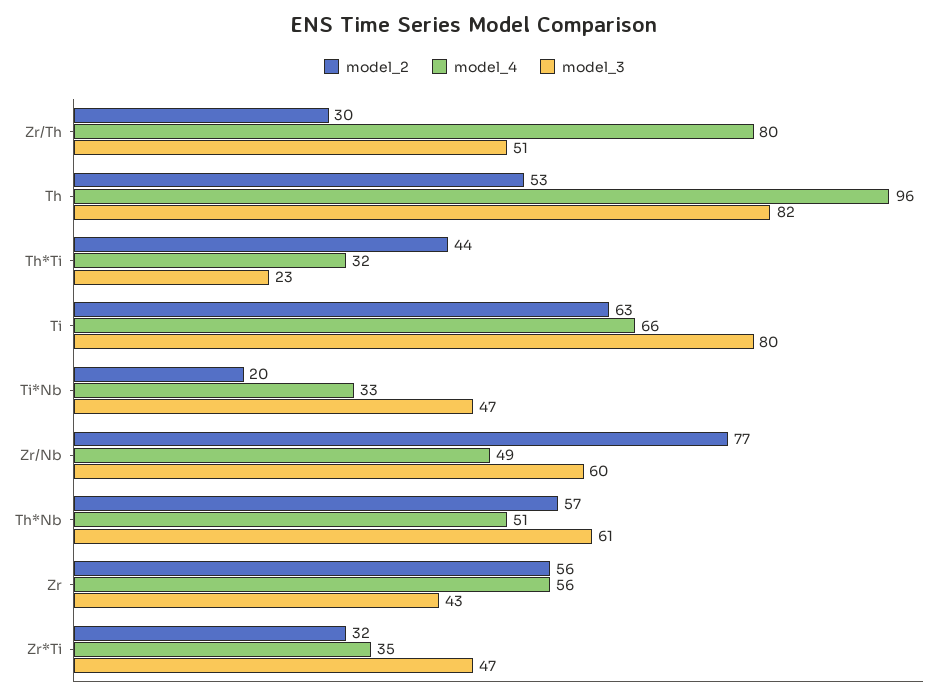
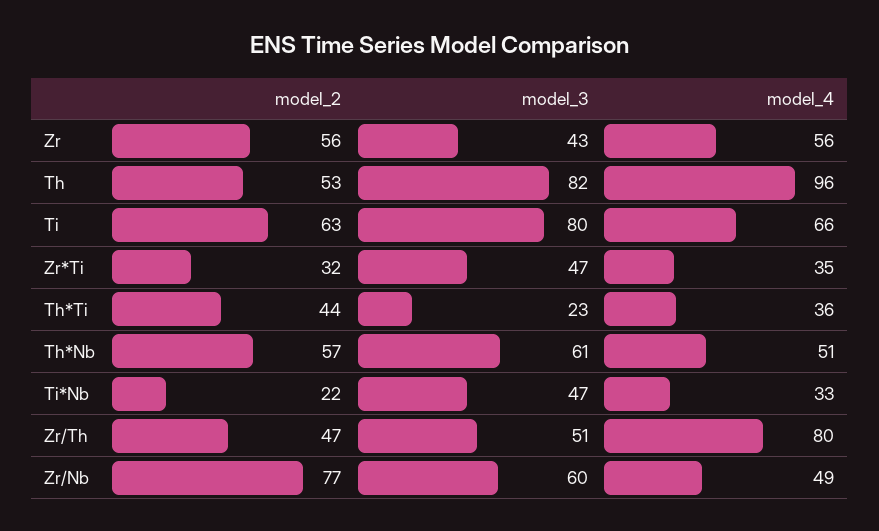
  {
    "model_2": {
-     "Zr/Th": 30,
+     "Zr/Th": 47,
      "Th": 53,
      "Th*Ti": 44,
      "Ti": 63,
-     "Ti*Nb": 20,
+     "Ti*Nb": 22,
      "Zr/Nb": 77,
      "Th*Nb": 57,
      "Zr": 56,
      "Zr*Ti": 32
    },
    "model_4": {
      "Zr/Th": 80,
      "Th": 96,
-     "Th*Ti": 32,
+     "Th*Ti": 36,
      "Ti": 66,
      "Ti*Nb": 33,
      "Zr/Nb": 49,
      "Th*Nb": 51,
      "Zr": 56,
      "Zr*Ti": 35
    },
    "model_3": {
      "Zr/Th": 51,
      "Th": 82,
      "Th*Ti": 23,
      "Ti": 80,
      "Ti*Nb": 47,
      "Zr/Nb": 60,
      "Th*Nb": 61,
      "Zr": 43,
      "Zr*Ti": 47
    }
  }

